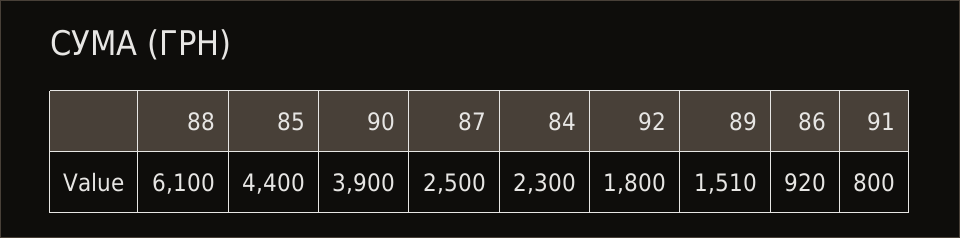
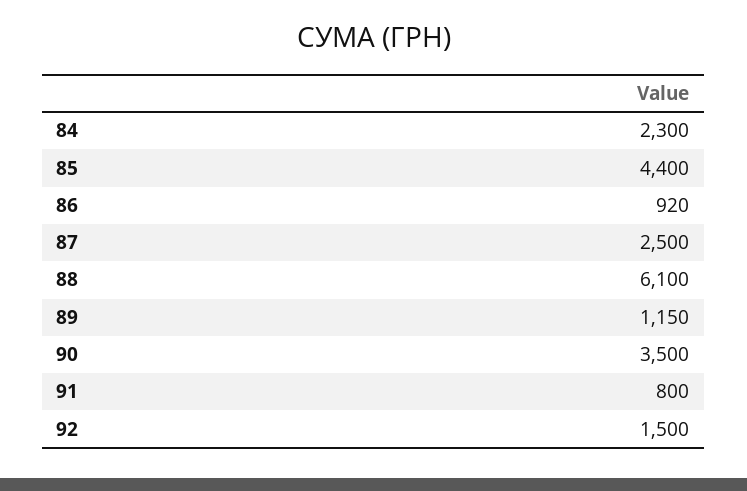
  {
    "88": 6100,
    "85": 4400,
-   "90": 3900,
+   "90": 3500,
    "87": 2500,
    "84": 2300,
-   "92": 1800,
+   "92": 1500,
-   "89": 1510,
+   "89": 1150,
    "86": 920,
    "91": 800
  }

